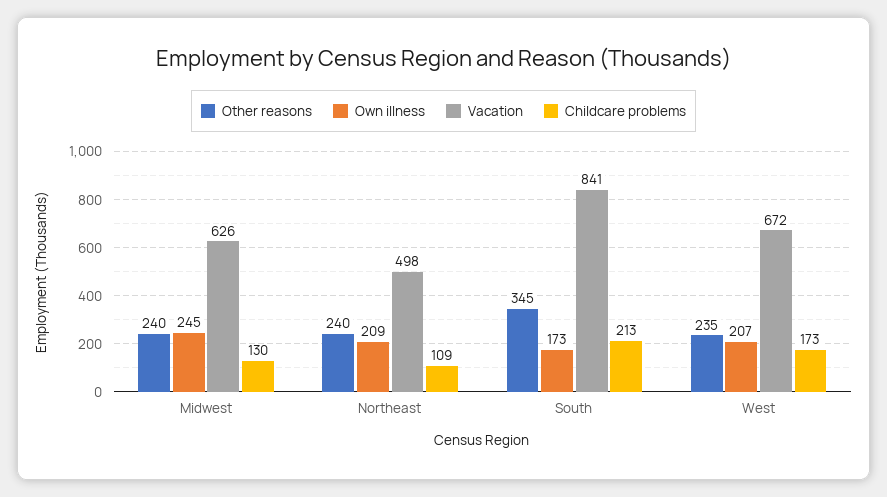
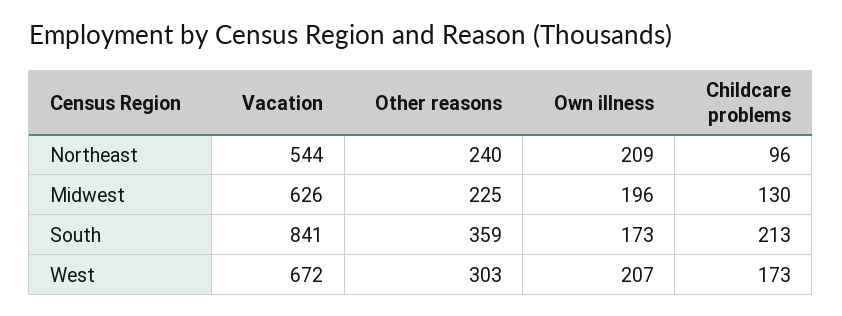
  {
    "Other reasons": {
-     "Midwest": 240,
+     "Midwest": 225,
      "Northeast": 240,
-     "South": 345,
+     "South": 359,
-     "West": 235
+     "West": 303
    },
    "Own illness": {
-     "Midwest": 245,
+     "Midwest": 196,
      "Northeast": 209,
      "South": 173,
      "West": 207
    },
    "Vacation": {
      "Midwest": 626,
-     "Northeast": 498,
+     "Northeast": 544,
      "South": 841,
      "West": 672
    },
    "Childcare problems": {
      "Midwest": 130,
-     "Northeast": 109,
+     "Northeast": 96,
      "South": 213,
      "West": 173
    }
  }

